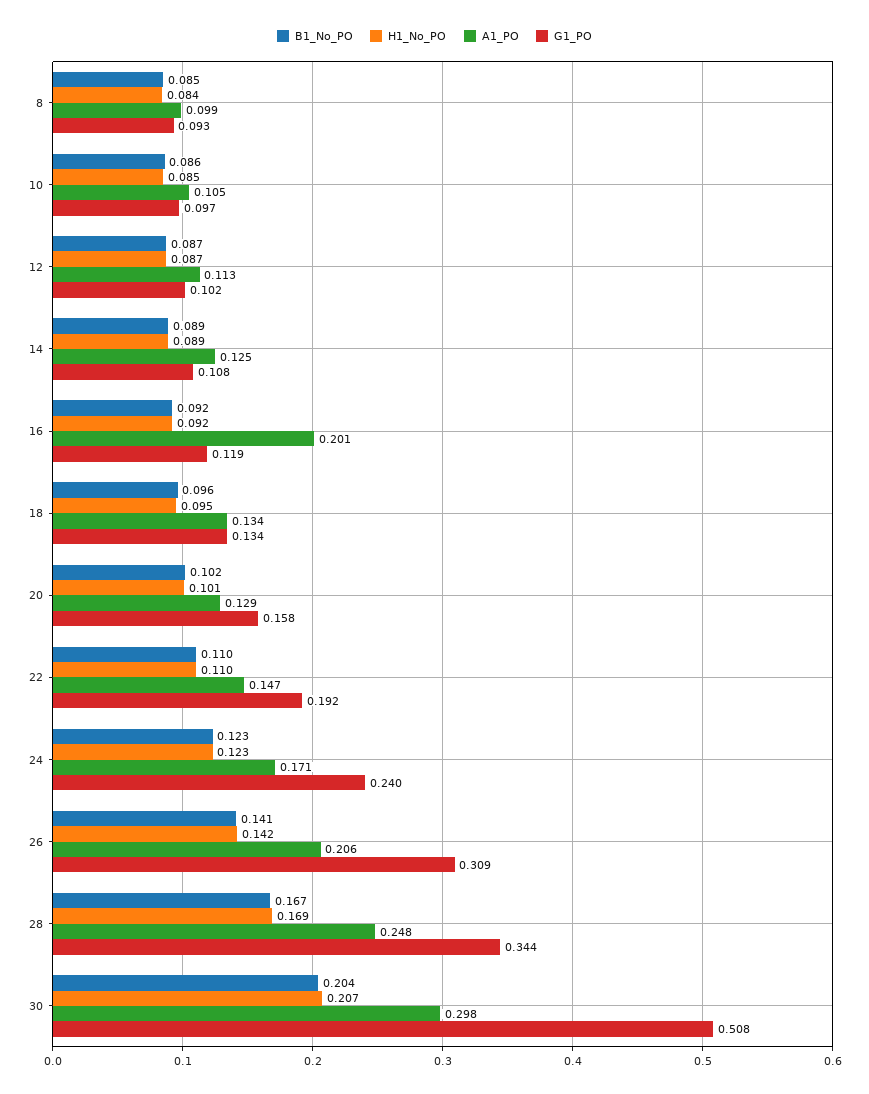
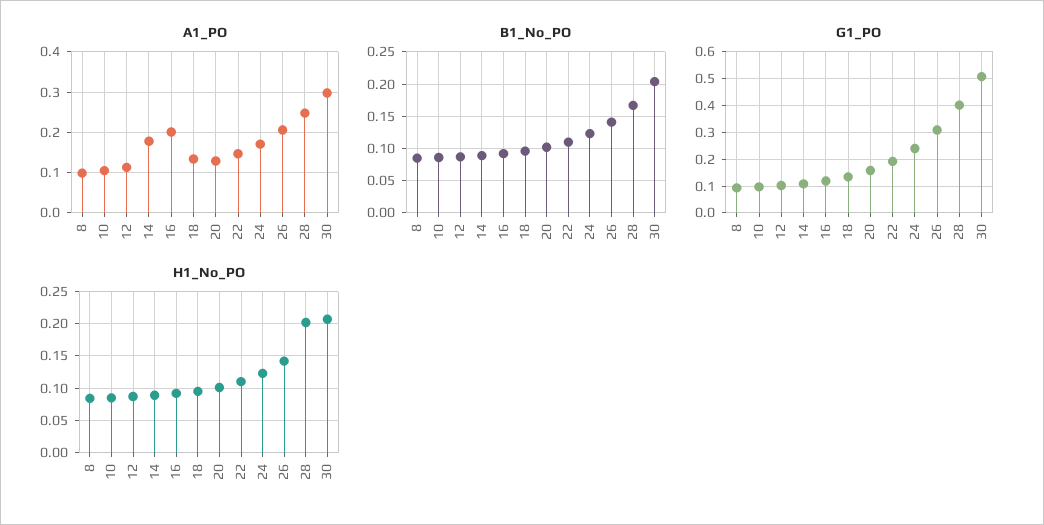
  {
    "B1_No_PO": {
      "8": 0.085,
      "10": 0.086,
      "12": 0.087,
      "14": 0.089,
      "16": 0.092,
      "18": 0.096,
      "20": 0.102,
      "22": 0.11,
      "24": 0.123,
      "26": 0.141,
      "28": 0.167,
      "30": 0.204
    },
    "H1_No_PO": {
      "8": 0.084,
      "10": 0.085,
      "12": 0.087,
      "14": 0.089,
      "16": 0.092,
      "18": 0.095,
      "20": 0.101,
      "22": 0.11,
      "24": 0.123,
      "26": 0.142,
-     "28": 0.169,
+     "28": 0.2,
      "30": 0.207
    },
    "A1_PO": {
      "8": 0.099,
      "10": 0.105,
      "12": 0.113,
-     "14": 0.125,
+     "14": 0.18,
      "16": 0.201,
      "18": 0.134,
      "20": 0.129,
      "22": 0.147,
      "24": 0.171,
      "26": 0.206,
      "28": 0.248,
      "30": 0.298
    },
    "G1_PO": {
      "8": 0.093,
      "10": 0.097,
      "12": 0.102,
      "14": 0.108,
      "16": 0.119,
      "18": 0.134,
      "20": 0.158,
      "22": 0.192,
      "24": 0.24,
      "26": 0.309,
-     "28": 0.344,
+     "28": 0.4,
      "30": 0.508
    }
  }

